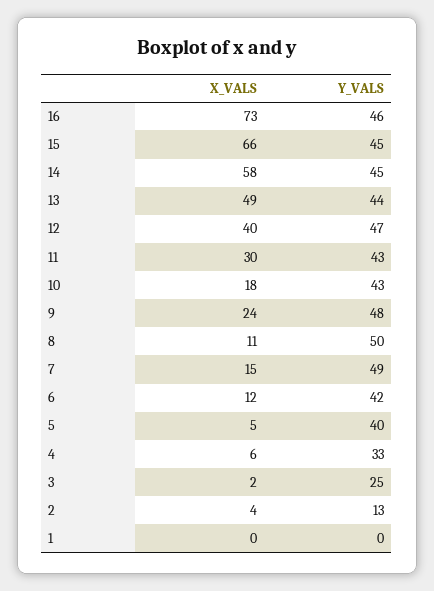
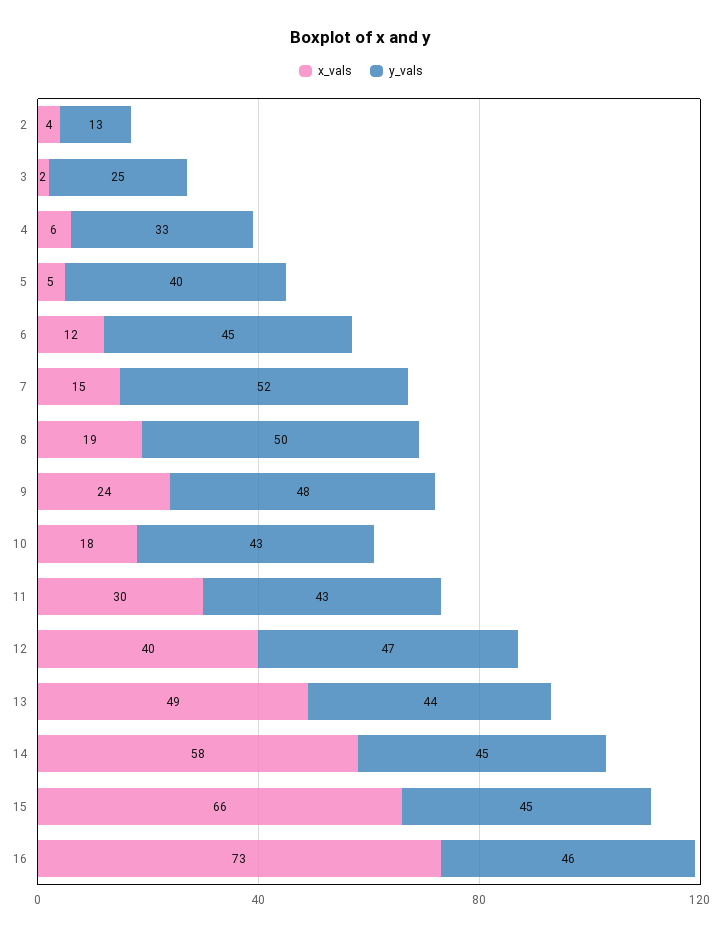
  {
    "X_VALS": {
      "16": 73,
      "15": 66,
      "14": 58,
      "13": 49,
      "12": 40,
      "11": 30,
      "10": 18,
      "9": 24,
-     "8": 11,
+     "8": 19,
      "7": 15,
      "6": 12,
      "5": 5,
      "4": 6,
      "3": 2,
-     "2": 4,
+     "2": 4
-     "1": 0
    },
    "Y_VALS": {
      "16": 46,
      "15": 45,
      "14": 45,
      "13": 44,
      "12": 47,
      "11": 43,
      "10": 43,
      "9": 48,
      "8": 50,
-     "7": 49,
+     "7": 52,
-     "6": 42,
+     "6": 45,
      "5": 40,
      "4": 33,
      "3": 25,
-     "2": 13,
+     "2": 13
-     "1": 0
    }
  }

